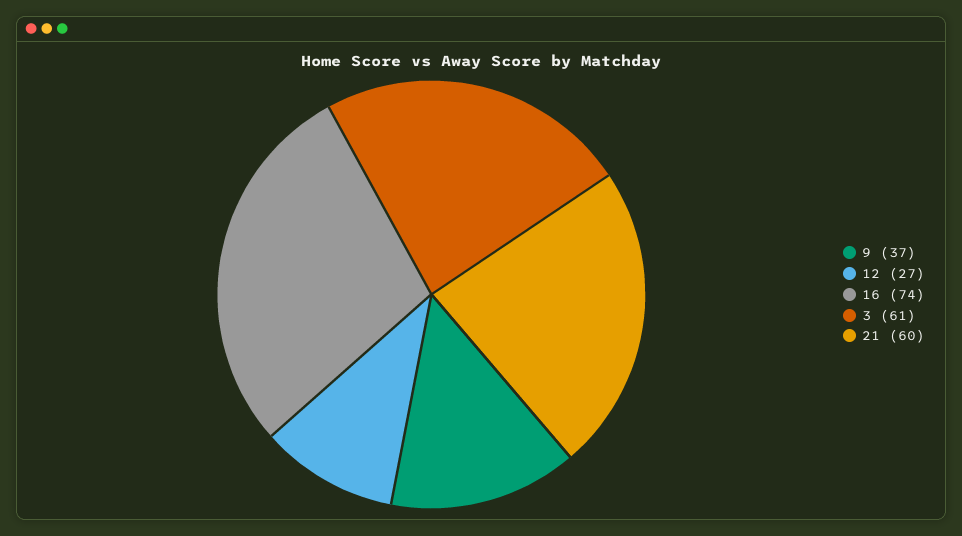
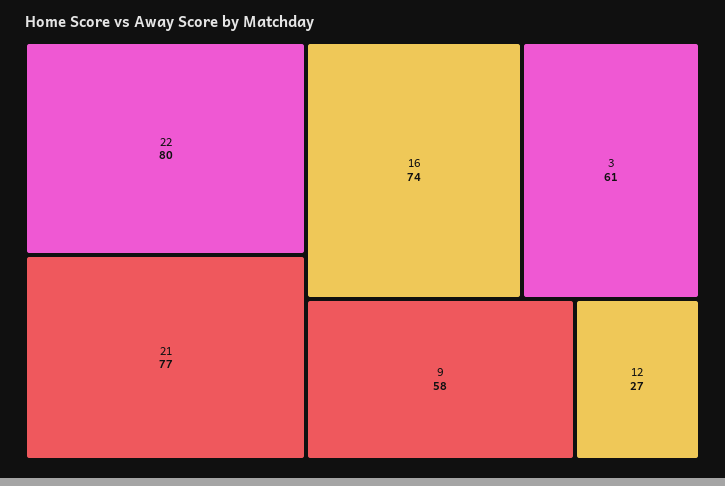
  {
-   "9": 37,
+   "9": 58,
    "12": 27,
    "16": 74,
    "3": 61,
-   "21": 60
+   "21": 77,
+   "22": 80
  }

